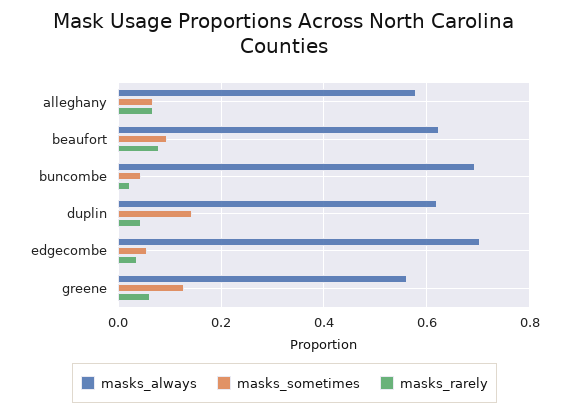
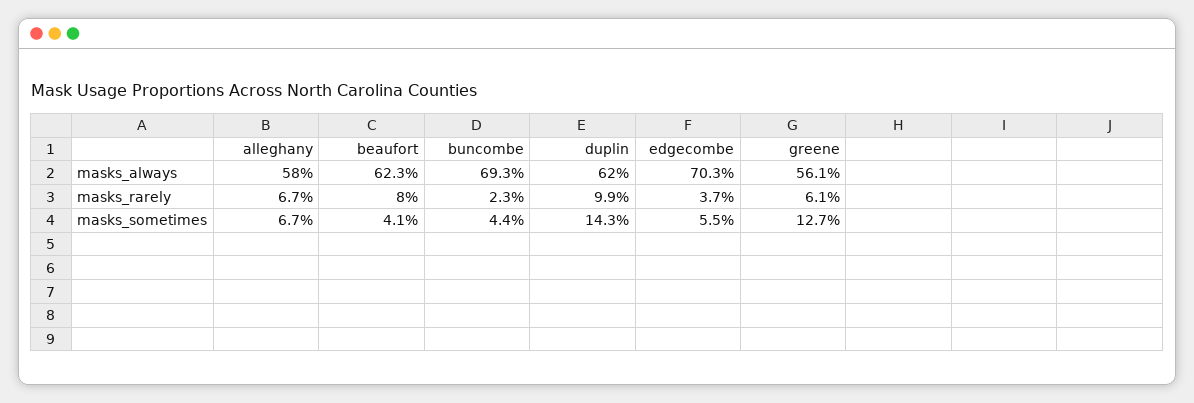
  {
    "masks_always": {
      "alleghany": 0.58,
      "beaufort": 0.623,
      "buncombe": 0.693,
      "duplin": 0.62,
      "edgecombe": 0.703,
      "greene": 0.561
    },
    "masks_sometimes": {
      "alleghany": 0.067,
-     "beaufort": 0.1,
+     "beaufort": 0.041,
      "buncombe": 0.044,
      "duplin": 0.143,
      "edgecombe": 0.055,
      "greene": 0.127
    },
    "masks_rarely": {
      "alleghany": 0.067,
      "beaufort": 0.08,
      "buncombe": 0.023,
-     "duplin": 0.04,
+     "duplin": 0.099,
      "edgecombe": 0.037,
      "greene": 0.061
    }
  }

